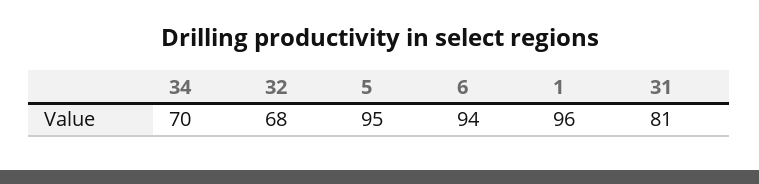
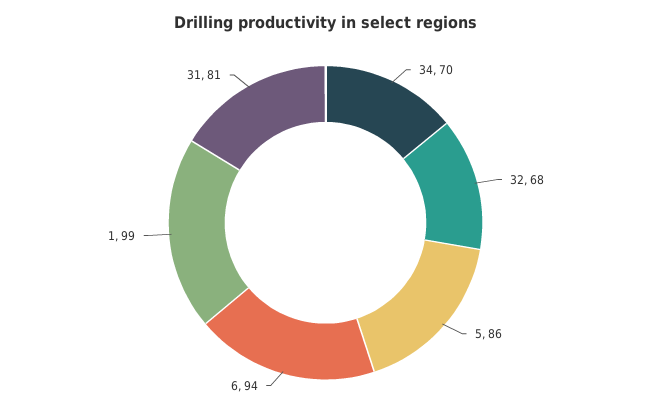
  {
    "34": 70,
    "32": 68,
-   "5": 95,
+   "5": 86,
    "6": 94,
-   "1": 96,
+   "1": 99,
    "31": 81
  }

